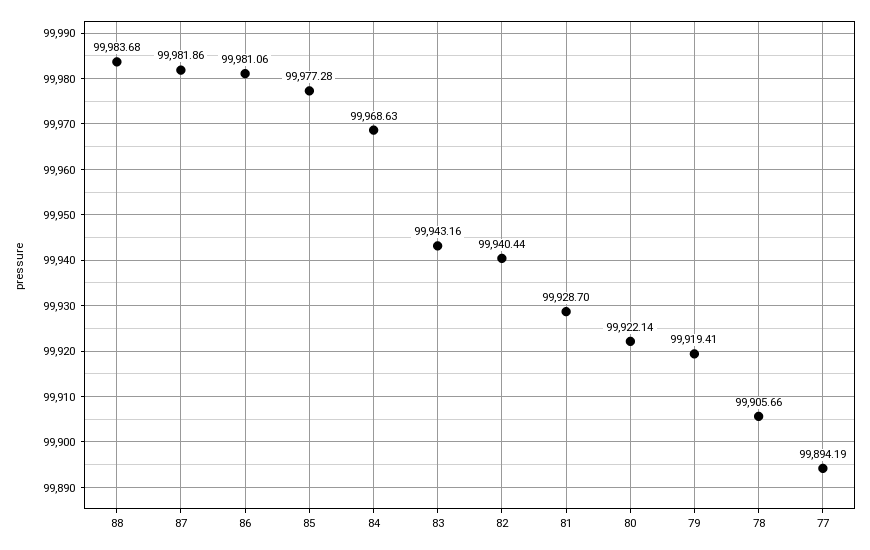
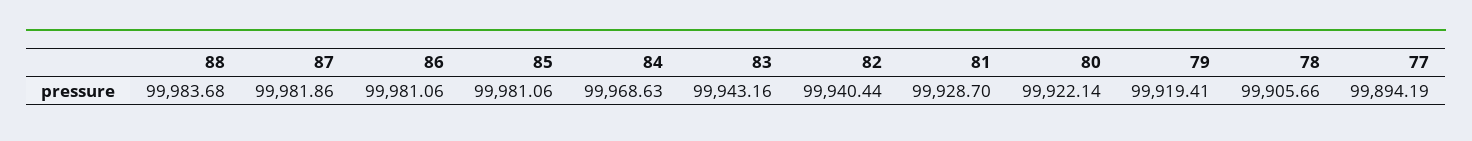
  {
    "88": 99983.68,
    "87": 99981.86,
    "86": 99981.06,
-   "85": 99977.28,
+   "85": 99981.06,
    "84": 99968.63,
    "83": 99943.16,
    "82": 99940.44,
    "81": 99928.7,
    "80": 99922.14,
    "79": 99919.41,
    "78": 99905.66,
    "77": 99894.19
  }

